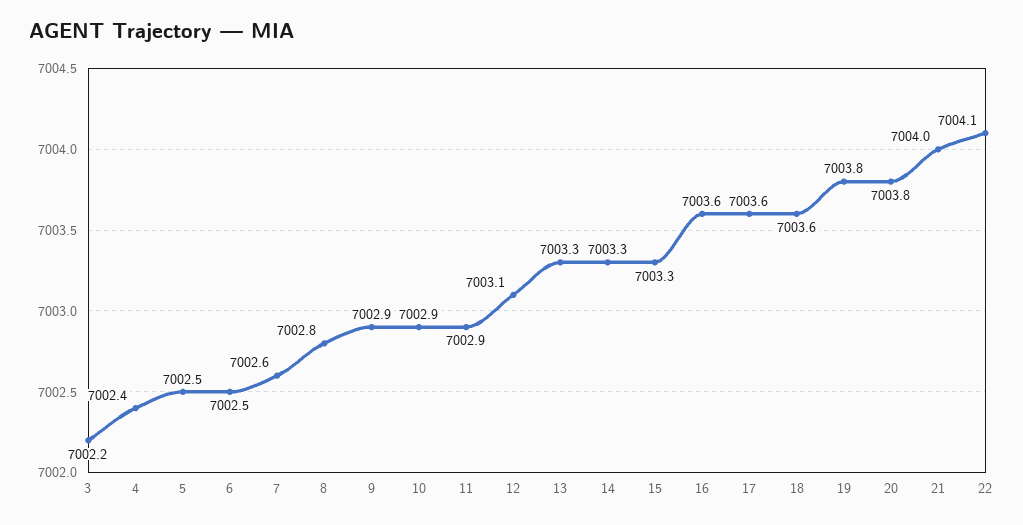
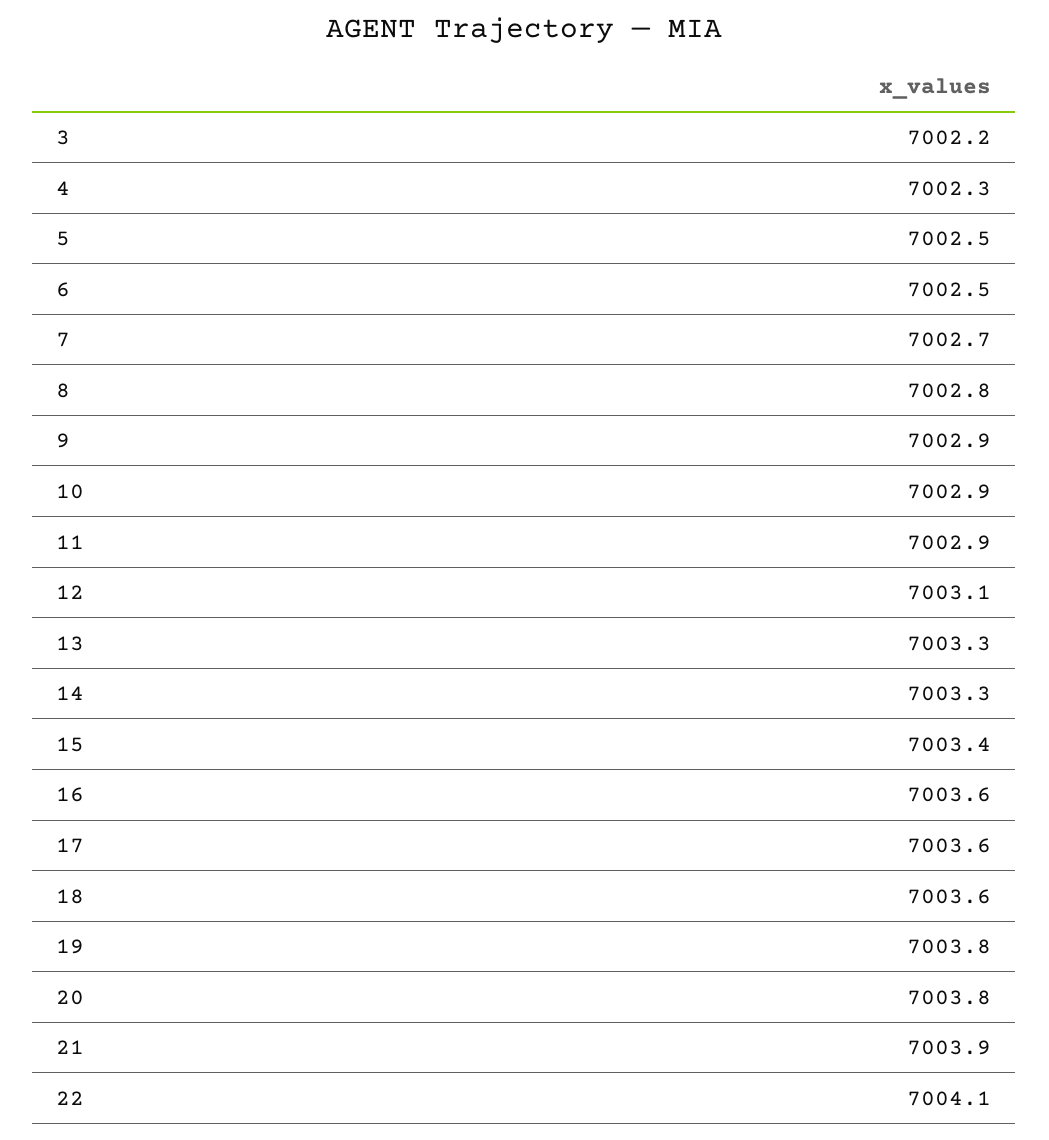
  {
    "3": 7002.2,
-   "4": 7002.4,
+   "4": 7002.3,
    "5": 7002.5,
    "6": 7002.5,
-   "7": 7002.6,
+   "7": 7002.7,
    "8": 7002.8,
    "9": 7002.9,
    "10": 7002.9,
    "11": 7002.9,
    "12": 7003.1,
    "13": 7003.3,
    "14": 7003.3,
-   "15": 7003.3,
+   "15": 7003.4,
    "16": 7003.6,
    "17": 7003.6,
    "18": 7003.6,
    "19": 7003.8,
    "20": 7003.8,
-   "21": 7004,
+   "21": 7003.9,
    "22": 7004.1
  }

